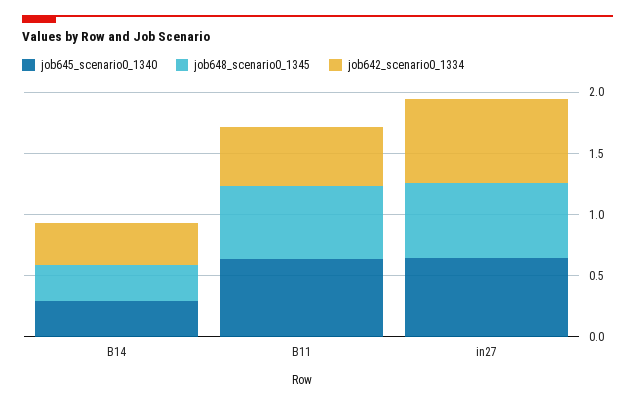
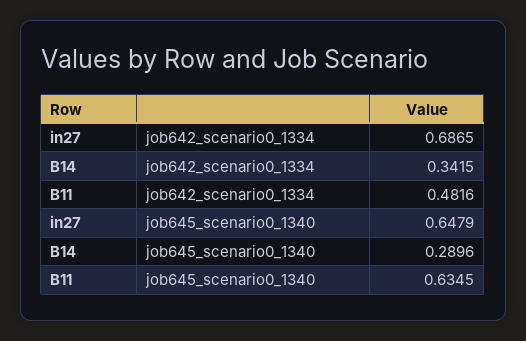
  {
    "job645_scenario0_1340": {
      "B14": 0.2896,
      "B11": 0.6345,
      "in27": 0.6479
    },
-   "job648_scenario0_1345": {
-     "B14": 0.3,
-     "B11": 0.6,
-     "in27": 0.6
-   },
    "job642_scenario0_1334": {
      "B14": 0.3415,
      "B11": 0.4816,
      "in27": 0.6865
    }
  }

